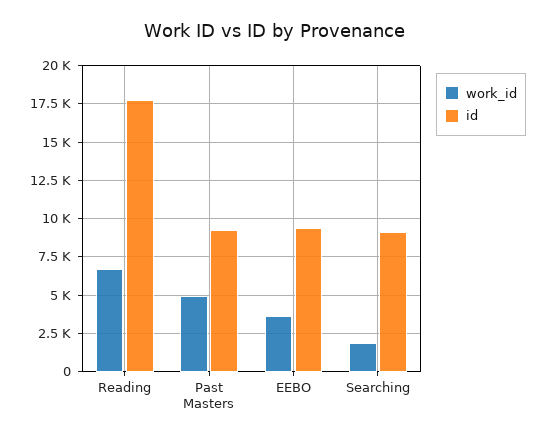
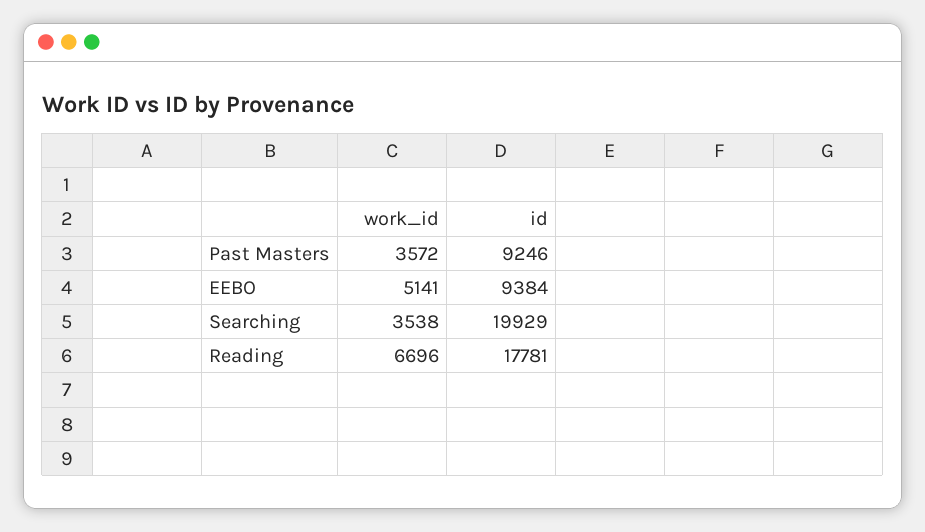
  {
    "work_id": {
      "Reading": 6696,
-     "Past Masters": 5000,
+     "Past Masters": 3572,
-     "EEBO": 3500,
+     "EEBO": 5141,
-     "Searching": 2000
+     "Searching": 3538
    },
    "id": {
      "Reading": 17781,
      "Past Masters": 9246,
      "EEBO": 9384,
-     "Searching": 9000
+     "Searching": 19929
    }
  }

